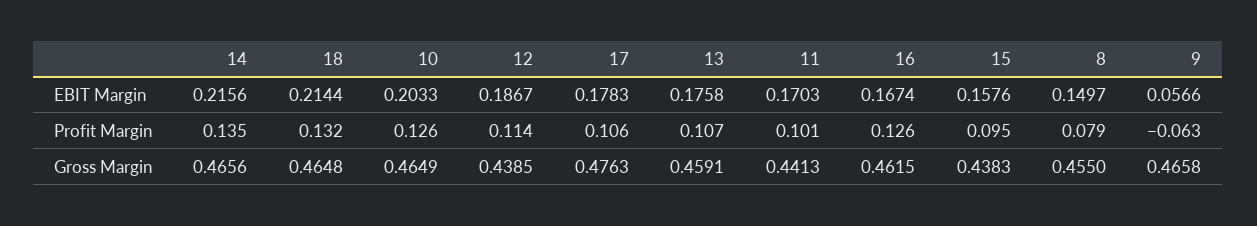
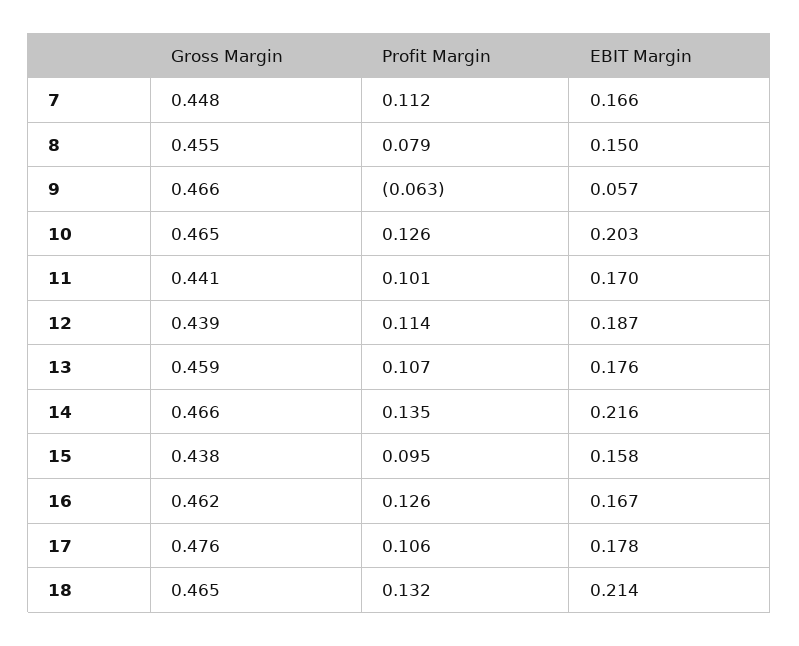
  {
    "14": {
      "EBIT Margin": 0.2156,
      "Profit Margin": 0.135,
      "Gross Margin": 0.4656
    },
    "18": {
      "EBIT Margin": 0.2144,
      "Profit Margin": 0.132,
      "Gross Margin": 0.4648
    },
    "10": {
      "EBIT Margin": 0.2033,
      "Profit Margin": 0.126,
      "Gross Margin": 0.4649
    },
    "12": {
      "EBIT Margin": 0.1867,
      "Profit Margin": 0.114,
      "Gross Margin": 0.4385
    },
    "17": {
      "EBIT Margin": 0.1783,
      "Profit Margin": 0.106,
      "Gross Margin": 0.4763
    },
    "13": {
      "EBIT Margin": 0.1758,
      "Profit Margin": 0.107,
      "Gross Margin": 0.4591
    },
    "11": {
      "EBIT Margin": 0.1703,
      "Profit Margin": 0.101,
      "Gross Margin": 0.4413
    },
    "16": {
      "EBIT Margin": 0.1674,
      "Profit Margin": 0.126,
      "Gross Margin": 0.4615
    },
    "15": {
      "EBIT Margin": 0.1576,
      "Profit Margin": 0.095,
      "Gross Margin": 0.4383
    },
    "8": {
      "EBIT Margin": 0.1497,
      "Profit Margin": 0.079,
      "Gross Margin": 0.455
    },
    "9": {
      "EBIT Margin": 0.0566,
      "Profit Margin": -0.063,
      "Gross Margin": 0.4658
-   }
+   },
+   "7": {
+     "Gross Margin": 0.448,
+     "Profit Margin": 0.112,
+     "EBIT Margin": 0.166
+   }
  }

